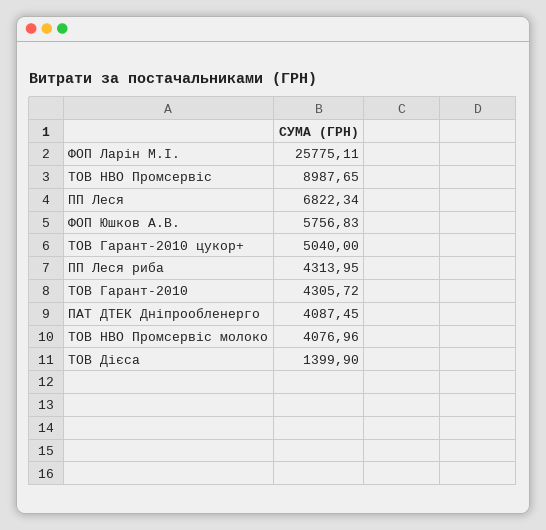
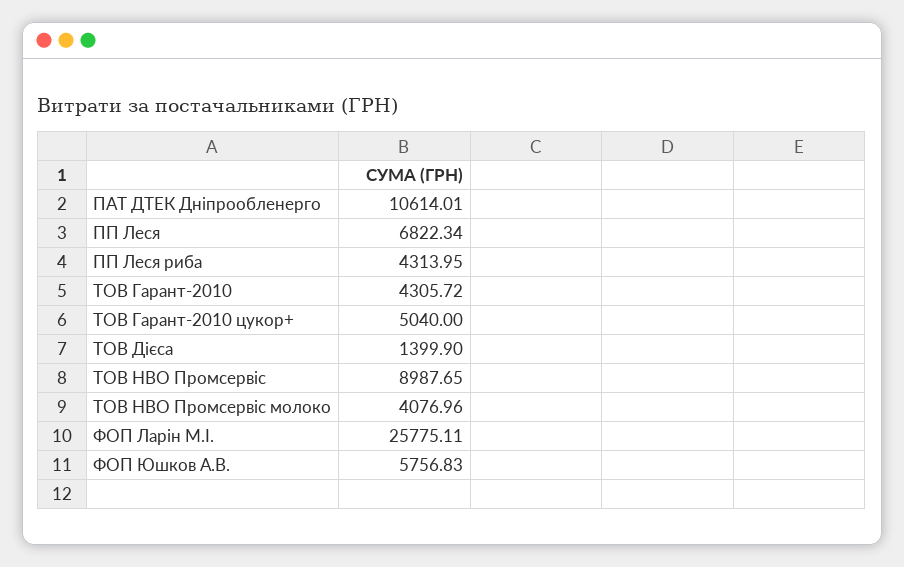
  {
    "ФОП Ларін М.І.": 25775.11,
    "ТОВ НВО Промсервіс": 8987.65,
    "ПП Леся": 6822.34,
    "ФОП Юшков А.В.": 5756.83,
    "ТОВ Гарант-2010 цукор+": 5040,
    "ПП Леся риба": 4313.95,
    "ТОВ Гарант-2010": 4305.72,
-   "ПАТ ДТЕК Дніпрообленерго": 4087.45,
+   "ПАТ ДТЕК Дніпрообленерго": 10614.01,
    "ТОВ НВО Промсервіс молоко": 4076.96,
    "ТОВ Дієса": 1399.9
  }

